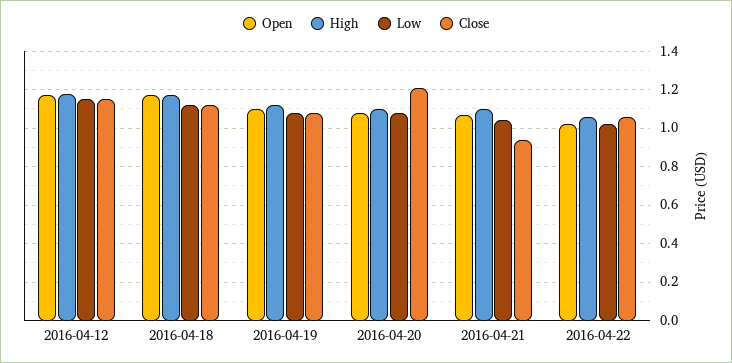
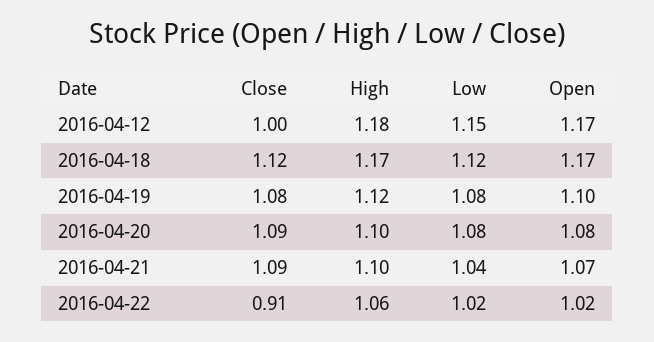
  {
    "Open": {
      "2016-04-12": 1.17,
      "2016-04-18": 1.17,
      "2016-04-19": 1.1,
      "2016-04-20": 1.08,
      "2016-04-21": 1.07,
      "2016-04-22": 1.02
    },
    "High": {
      "2016-04-12": 1.18,
      "2016-04-18": 1.17,
      "2016-04-19": 1.12,
      "2016-04-20": 1.1,
      "2016-04-21": 1.1,
      "2016-04-22": 1.06
    },
    "Low": {
      "2016-04-12": 1.15,
      "2016-04-18": 1.12,
      "2016-04-19": 1.08,
      "2016-04-20": 1.08,
      "2016-04-21": 1.04,
      "2016-04-22": 1.02
    },
    "Close": {
-     "2016-04-12": 1.15,
+     "2016-04-12": 1,
      "2016-04-18": 1.12,
      "2016-04-19": 1.08,
-     "2016-04-20": 1.2,
+     "2016-04-20": 1.09,
-     "2016-04-21": 0.95,
+     "2016-04-21": 1.09,
-     "2016-04-22": 1.05
+     "2016-04-22": 0.91
    }
  }

